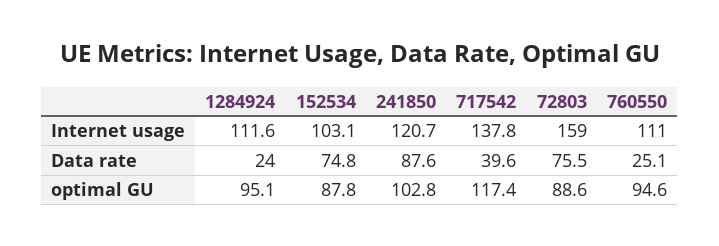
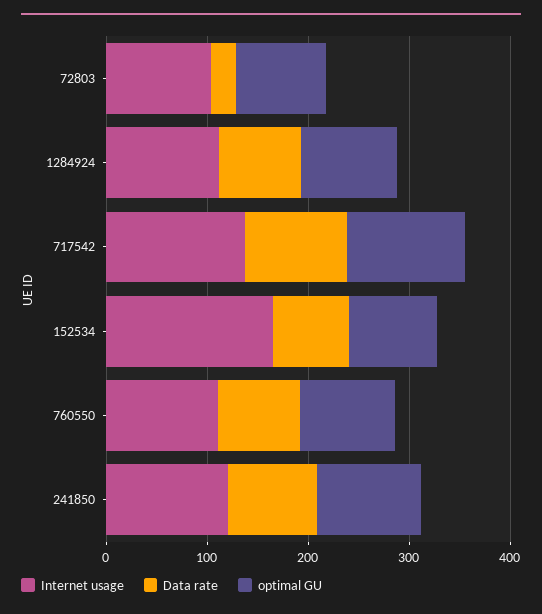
  {
    "Internet usage": {
      "1284924": 111.6,
-     "152534": 103.1,
+     "152534": 160,
      "241850": 120.7,
      "717542": 137.8,
-     "72803": 159,
+     "72803": 100,
      "760550": 111
    },
    "Data rate": {
-     "1284924": 24,
+     "1284924": 80,
      "152534": 74.8,
      "241850": 87.6,
-     "717542": 39.6,
+     "717542": 100,
-     "72803": 75.5,
+     "72803": 20,
-     "760550": 25.1
+     "760550": 80
    },
    "optimal GU": {
      "1284924": 95.1,
      "152534": 87.8,
      "241850": 102.8,
      "717542": 117.4,
      "72803": 88.6,
      "760550": 94.6
    }
  }

